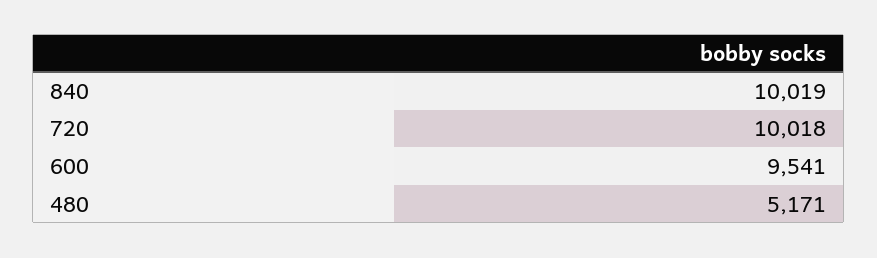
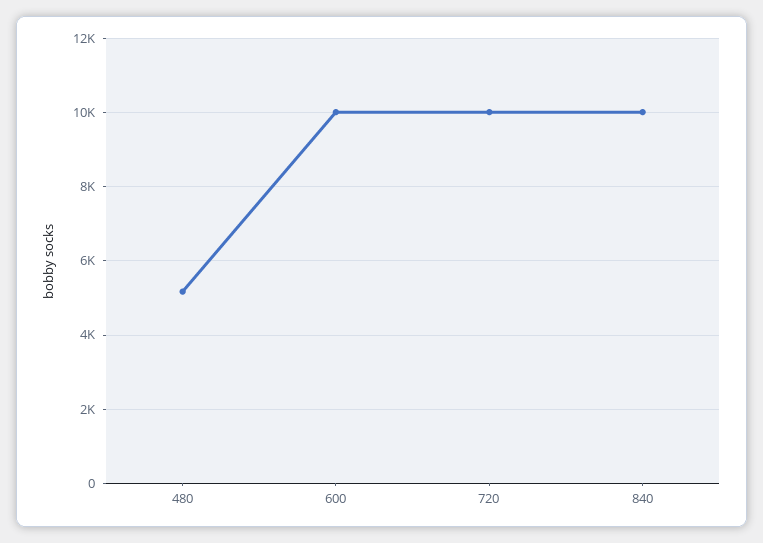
  {
    "840": 10019,
    "720": 10018,
-   "600": 9541,
+   "600": 10000,
    "480": 5171
  }

